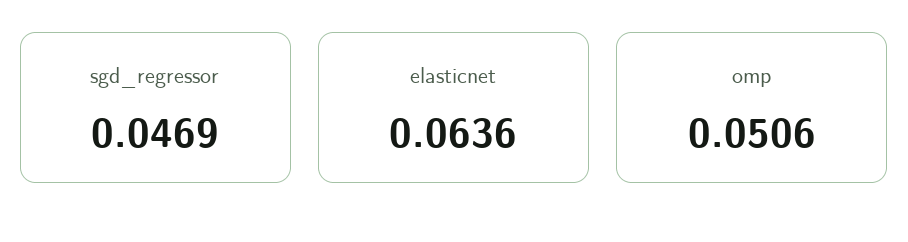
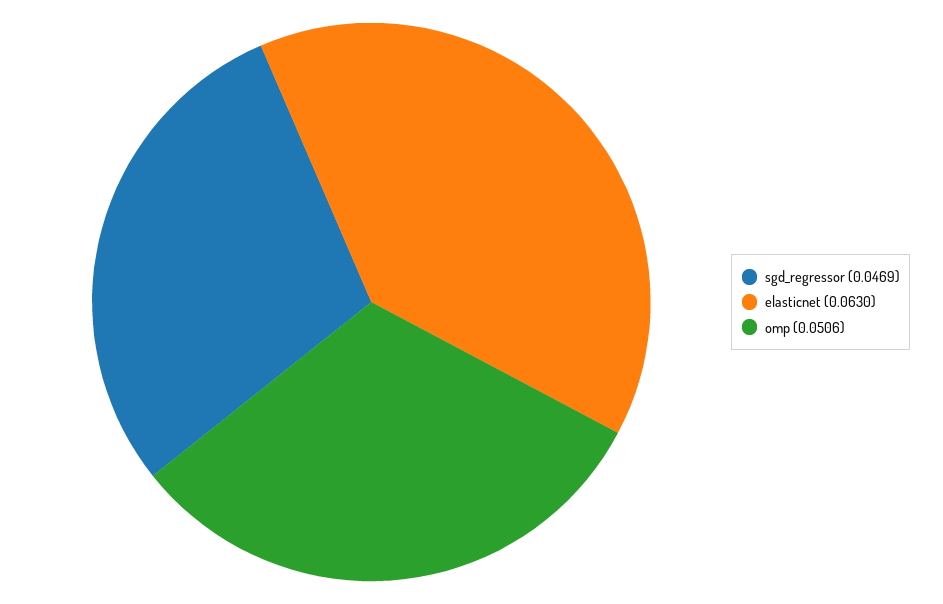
  {
    "sgd_regressor": 0.0469,
-   "elasticnet": 0.0636,
+   "elasticnet": 0.063,
    "omp": 0.0506
  }

